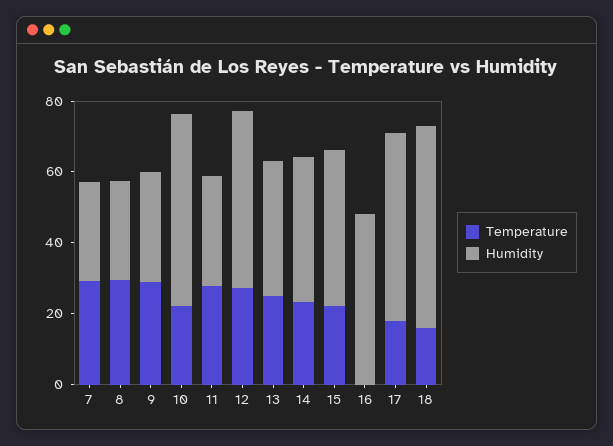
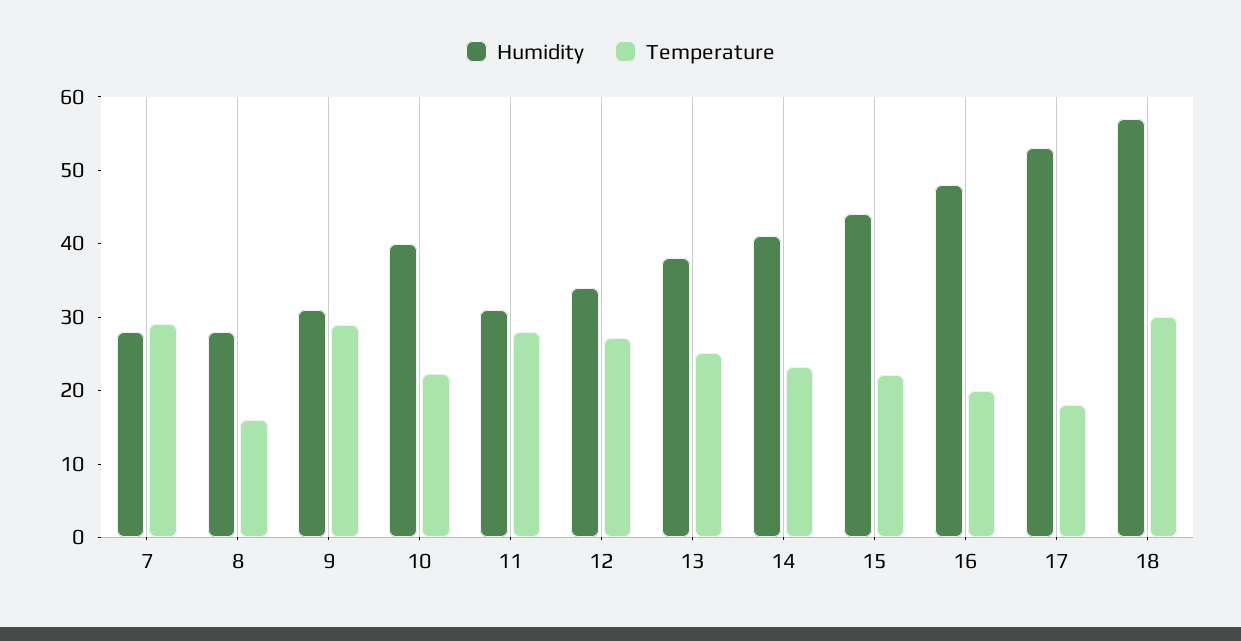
  {
    "Temperature": {
      "7": 30,
-     "8": 30,
+     "8": 16,
      "9": 28,
      "10": 22,
      "11": 28,
      "12": 28,
      "13": 26,
      "14": 24,
      "15": 22,
-     "16": 0,
+     "16": 20,
      "17": 18,
-     "18": 15
+     "18": 30
    },
    "Humidity": {
      "7": 28,
      "8": 28,
      "9": 32,
-     "10": 55,
+     "10": 40,
      "11": 32,
-     "12": 50,
+     "12": 34,
      "13": 38,
      "14": 42,
      "15": 44,
      "16": 48,
      "17": 54,
      "18": 58
    }
  }

